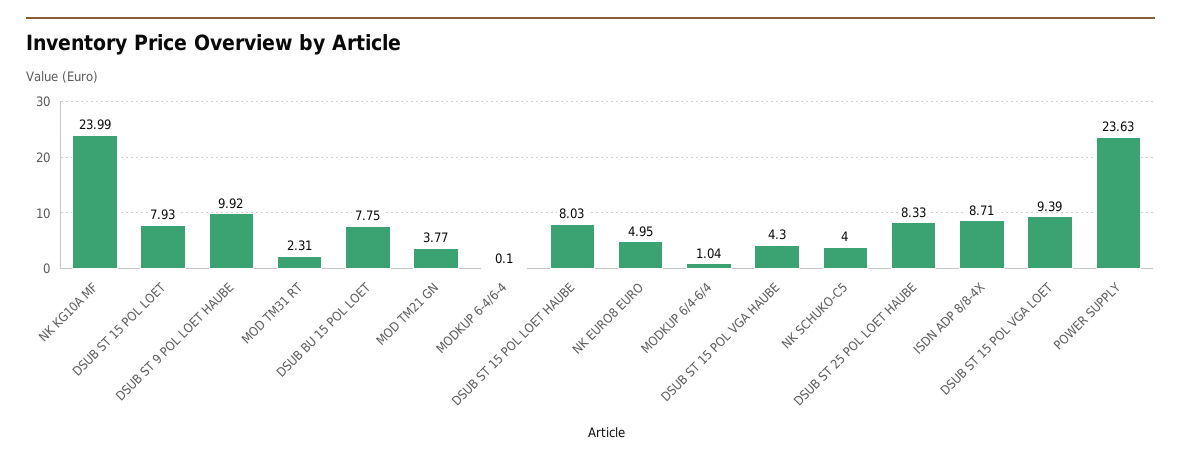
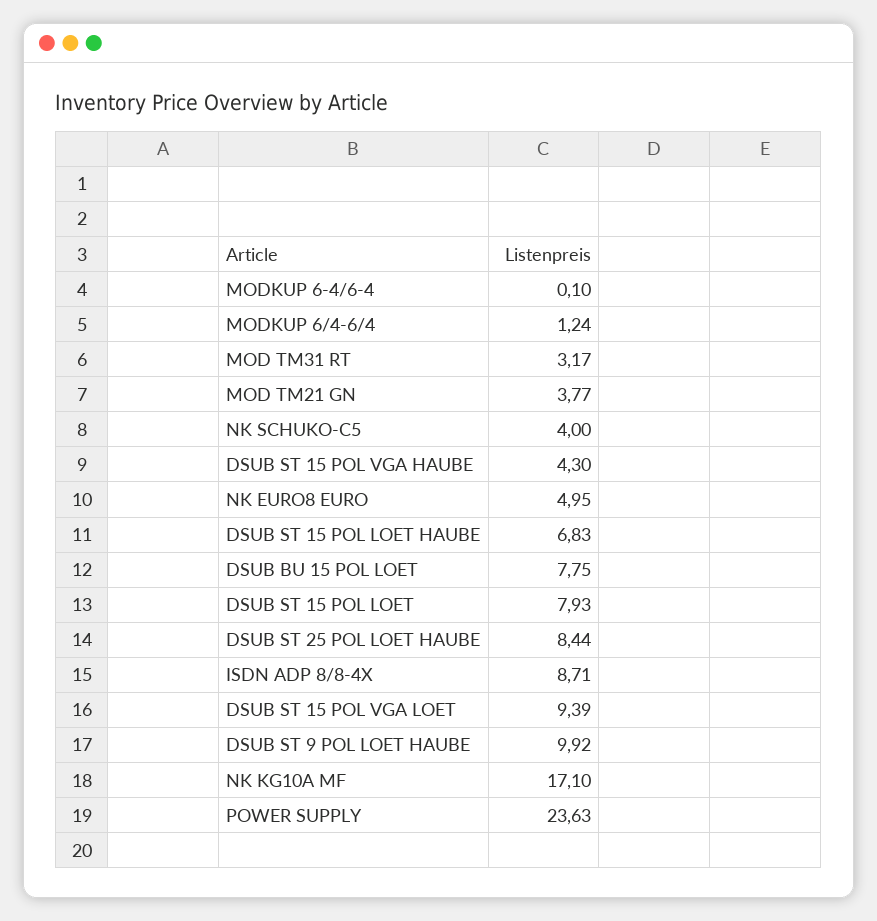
  {
-   "NK KG10A MF": 23.99,
+   "NK KG10A MF": 17.1,
    "DSUB ST 15 POL LOET": 7.93,
    "DSUB ST 9 POL LOET HAUBE": 9.92,
-   "MOD TM31 RT": 2.31,
+   "MOD TM31 RT": 3.17,
    "DSUB BU 15 POL LOET": 7.75,
    "MOD TM21 GN": 3.77,
    "MODKUP 6-4/6-4": 0.1,
-   "DSUB ST 15 POL LOET HAUBE": 8.03,
+   "DSUB ST 15 POL LOET HAUBE": 6.83,
    "NK EURO8 EURO": 4.95,
-   "MODKUP 6/4-6/4": 1.04,
+   "MODKUP 6/4-6/4": 1.24,
    "DSUB ST 15 POL VGA HAUBE": 4.3,
    "NK SCHUKO-C5": 4,
-   "DSUB ST 25 POL LOET HAUBE": 8.33,
+   "DSUB ST 25 POL LOET HAUBE": 8.44,
    "ISDN ADP 8/8-4X": 8.71,
    "DSUB ST 15 POL VGA LOET": 9.39,
    "POWER SUPPLY": 23.63
  }

